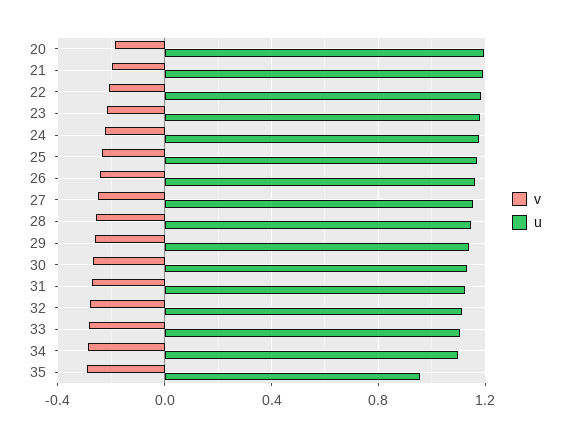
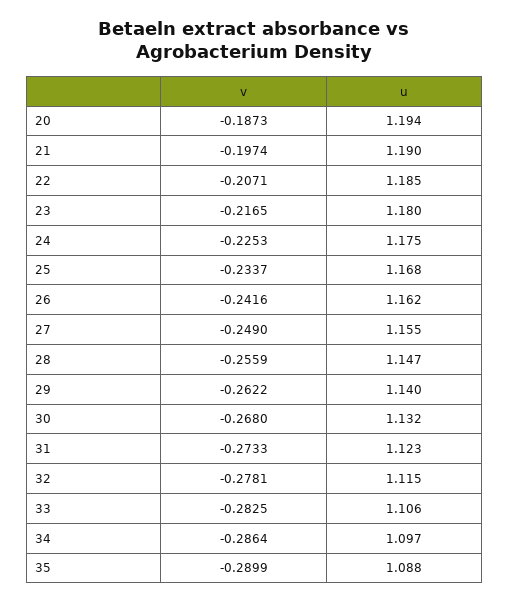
  {
    "v": {
      "20": -0.1873,
      "21": -0.1974,
      "22": -0.2071,
      "23": -0.2165,
      "24": -0.2253,
      "25": -0.2337,
      "26": -0.2416,
      "27": -0.249,
      "28": -0.2559,
      "29": -0.2622,
      "30": -0.268,
      "31": -0.2733,
      "32": -0.2781,
      "33": -0.2825,
      "34": -0.2864,
      "35": -0.2899
    },
    "u": {
      "20": 1.194,
      "21": 1.19,
      "22": 1.185,
      "23": 1.18,
      "24": 1.175,
      "25": 1.168,
      "26": 1.162,
      "27": 1.155,
      "28": 1.147,
      "29": 1.14,
      "30": 1.132,
      "31": 1.123,
      "32": 1.115,
      "33": 1.106,
      "34": 1.097,
-     "35": 0.95
+     "35": 1.088
    }
  }

